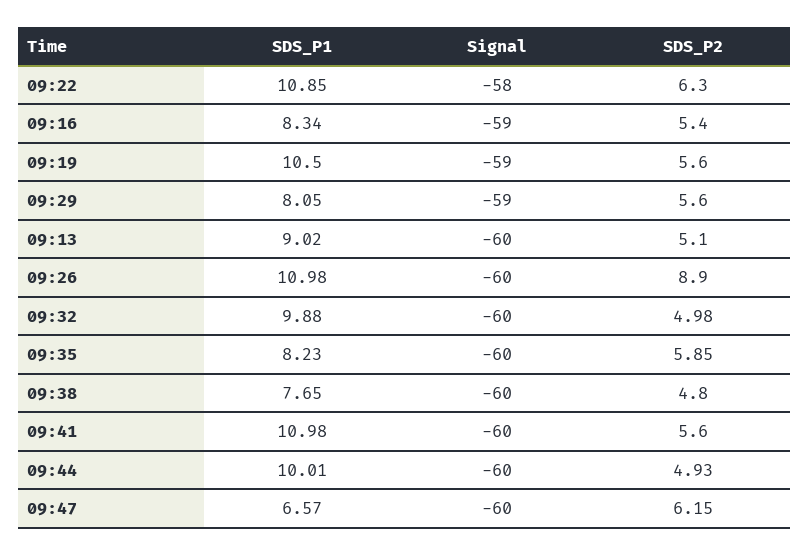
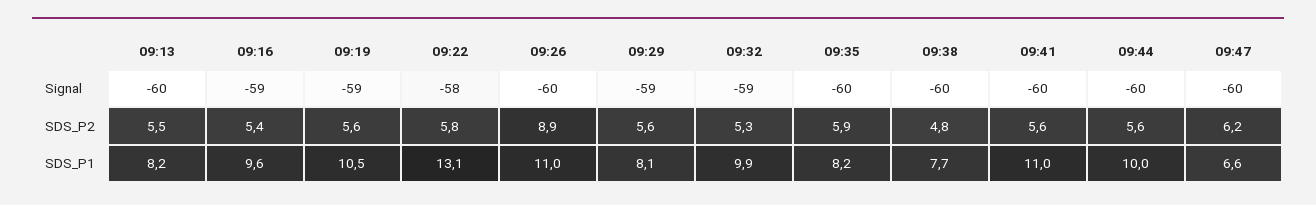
  {
    "SDS_P1": {
-     "09:22": 10.85,
+     "09:22": 13.1,
-     "09:16": 8.34,
+     "09:16": 9.6,
      "09:19": 10.5,
      "09:29": 8.05,
-     "09:13": 9.02,
+     "09:13": 8.2,
      "09:26": 10.98,
      "09:32": 9.88,
      "09:35": 8.23,
      "09:38": 7.65,
      "09:41": 10.98,
      "09:44": 10.01,
      "09:47": 6.57
    },
    "Signal": {
      "09:22": -58,
      "09:16": -59,
      "09:19": -59,
      "09:29": -59,
      "09:13": -60,
      "09:26": -60,
-     "09:32": -60,
+     "09:32": -59,
      "09:35": -60,
      "09:38": -60,
      "09:41": -60,
      "09:44": -60,
      "09:47": -60
    },
    "SDS_P2": {
-     "09:22": 6.3,
+     "09:22": 5.8,
      "09:16": 5.4,
      "09:19": 5.6,
      "09:29": 5.6,
-     "09:13": 5.1,
+     "09:13": 5.5,
      "09:26": 8.9,
-     "09:32": 4.98,
+     "09:32": 5.3,
      "09:35": 5.85,
      "09:38": 4.8,
      "09:41": 5.6,
-     "09:44": 4.93,
+     "09:44": 5.6,
      "09:47": 6.15
    }
  }

